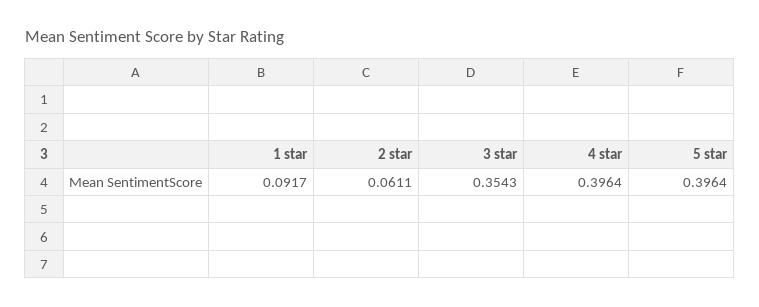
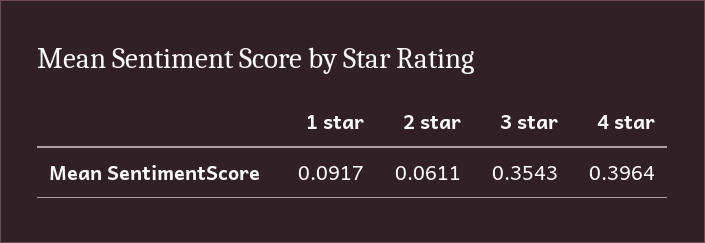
  {
    "1 star": 0.0917,
    "2 star": 0.0611,
    "3 star": 0.3543,
-   "4 star": 0.3964,
+   "4 star": 0.3964
-   "5 star": 0.3964
  }

